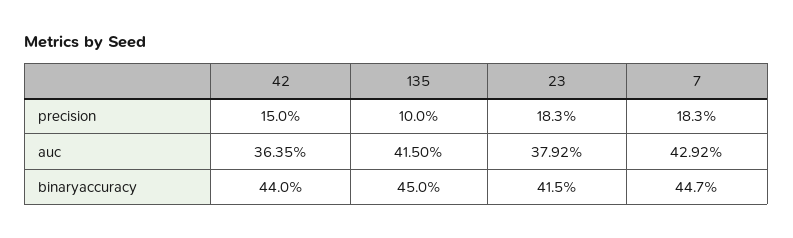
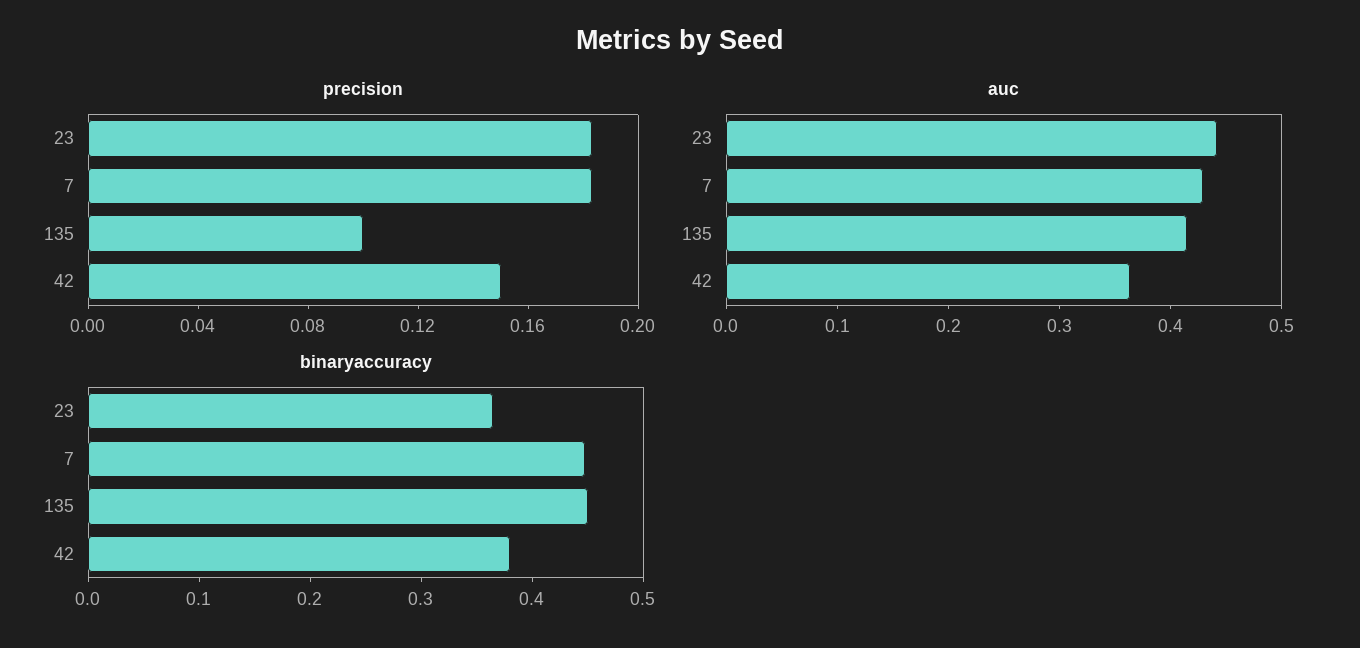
  {
    "precision": {
      "42": 0.15,
      "135": 0.1,
      "23": 0.183,
      "7": 0.183
    },
    "auc": {
      "42": 0.3635,
      "135": 0.415,
-     "23": 0.3792,
+     "23": 0.44,
      "7": 0.4292
    },
    "binaryaccuracy": {
-     "42": 0.44,
+     "42": 0.38,
      "135": 0.45,
-     "23": 0.415,
+     "23": 0.36,
      "7": 0.447
    }
  }

